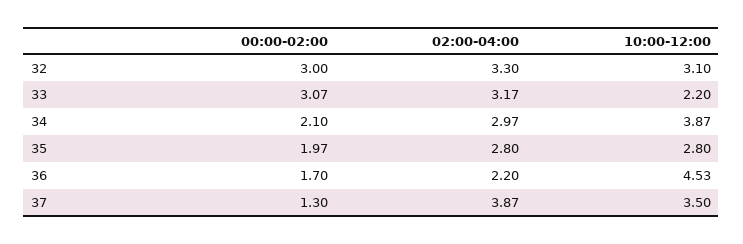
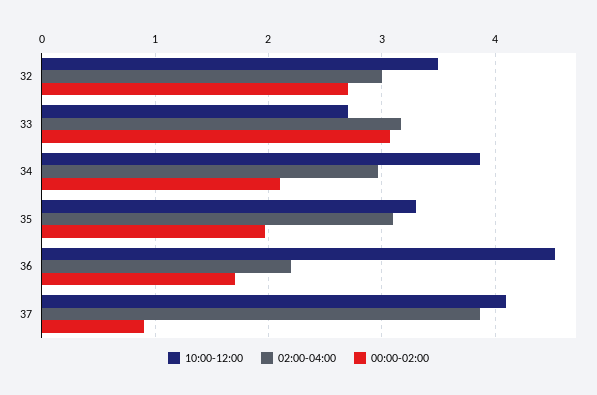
  {
    "00:00-02:00": {
-     "32": 3,
+     "32": 2.7,
      "33": 3.07,
      "34": 2.1,
      "35": 1.97,
      "36": 1.7,
-     "37": 1.3
+     "37": 0.9
    },
    "02:00-04:00": {
-     "32": 3.3,
+     "32": 3,
      "33": 3.17,
      "34": 2.97,
-     "35": 2.8,
+     "35": 3.1,
      "36": 2.2,
      "37": 3.87
    },
    "10:00-12:00": {
-     "32": 3.1,
+     "32": 3.5,
-     "33": 2.2,
+     "33": 2.7,
      "34": 3.87,
-     "35": 2.8,
+     "35": 3.3,
      "36": 4.53,
-     "37": 3.5
+     "37": 4.1
    }
  }

